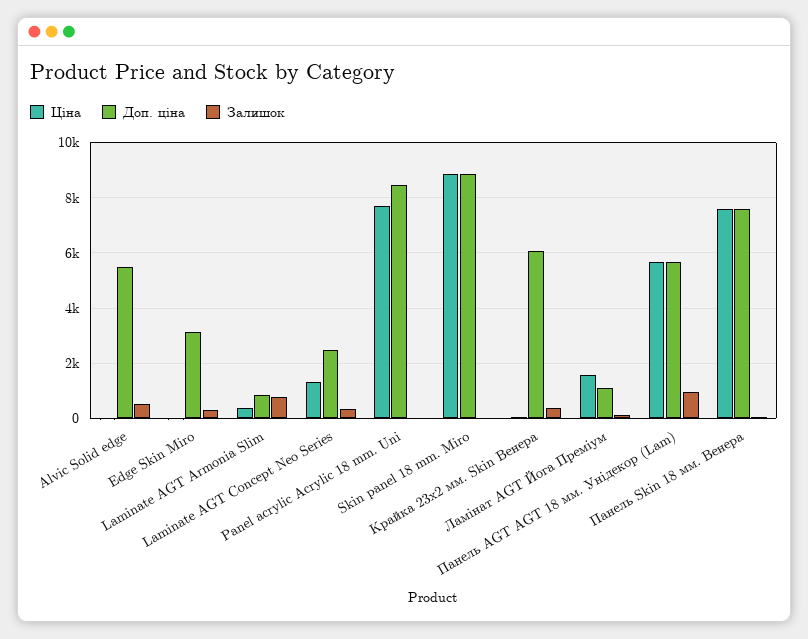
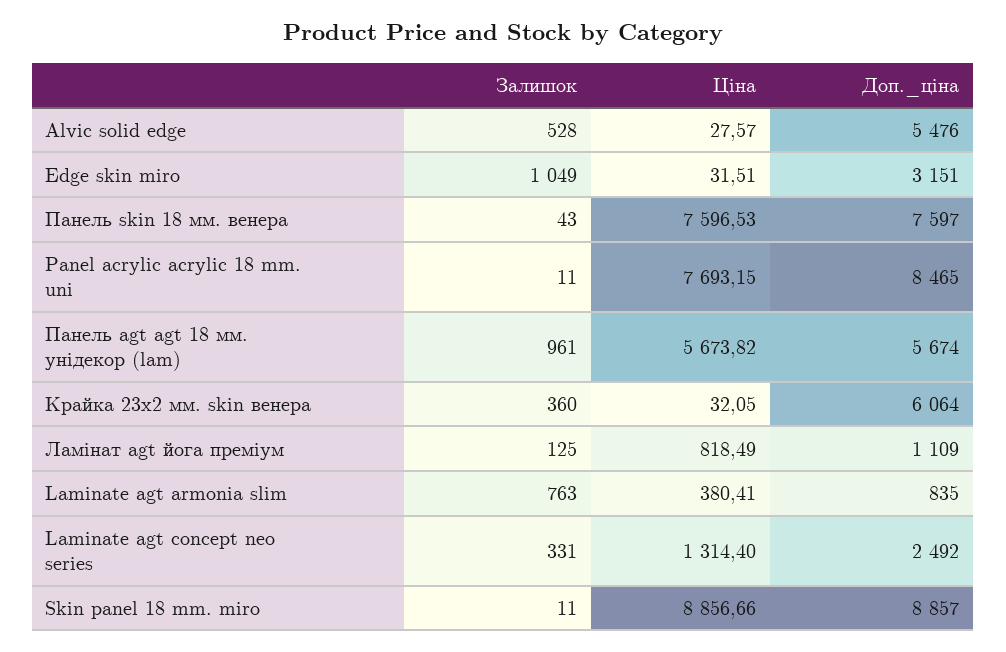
  {
    "Ціна": {
      "Alvic Solid edge": 27.57,
      "Edge Skin Miro": 31.51,
      "Laminate AGT Armonia Slim": 380.41,
      "Laminate AGT Concept Neo Series": 1314.4,
      "Panel acrylic Acrylic 18 mm. Uni": 7693.15,
      "Skin panel 18 mm. Miro": 8856.66,
      "Крайка 23x2 мм. Skin Венера": 32.05,
-     "Ламінат AGT Йога Преміум": 1500,
+     "Ламінат AGT Йога Преміум": 818.49,
      "Панель AGT AGT 18 мм. Унідекор (Lam)": 5673.82,
      "Панель Skin 18 мм. Венера": 7596.53
    },
    "Доп. ціна": {
      "Alvic Solid edge": 5476,
      "Edge Skin Miro": 3151,
      "Laminate AGT Armonia Slim": 835,
      "Laminate AGT Concept Neo Series": 2492,
      "Panel acrylic Acrylic 18 mm. Uni": 8465,
      "Skin panel 18 mm. Miro": 8857,
      "Крайка 23x2 мм. Skin Венера": 6064,
      "Ламінат AGT Йога Преміум": 1109,
      "Панель AGT AGT 18 мм. Унідекор (Lam)": 5674,
      "Панель Skin 18 мм. Венера": 7597
    },
    "Залишок": {
      "Alvic Solid edge": 528,
-     "Edge Skin Miro": 250,
+     "Edge Skin Miro": 1049,
      "Laminate AGT Armonia Slim": 763,
      "Laminate AGT Concept Neo Series": 331,
      "Panel acrylic Acrylic 18 mm. Uni": 11,
      "Skin panel 18 mm. Miro": 11,
      "Крайка 23x2 мм. Skin Венера": 360,
      "Ламінат AGT Йога Преміум": 125,
      "Панель AGT AGT 18 мм. Унідекор (Lam)": 961,
      "Панель Skin 18 мм. Венера": 43
    }
  }

